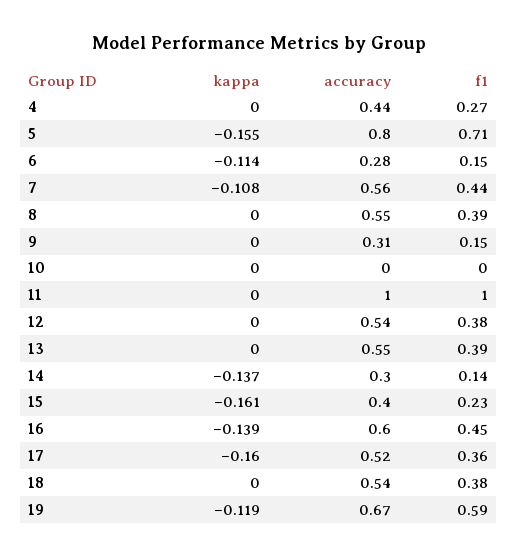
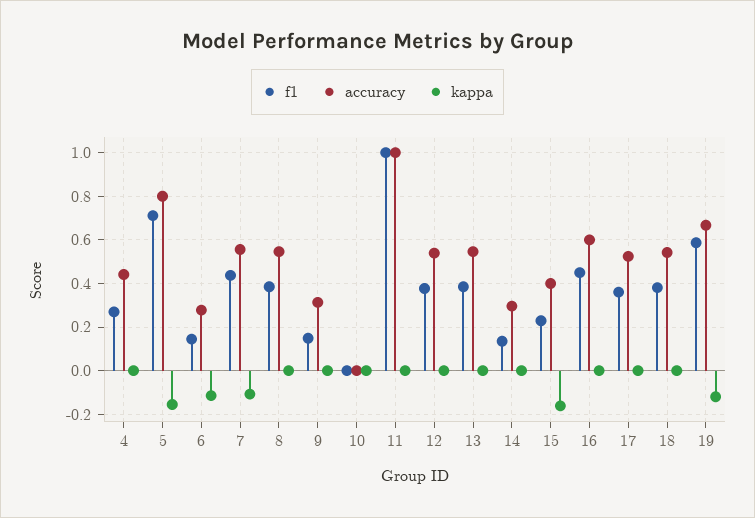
  {
    "kappa": {
      "4": 0,
      "5": -0.155,
      "6": -0.114,
      "7": -0.108,
      "8": 0,
      "9": 0,
      "10": 0,
      "11": 0,
      "12": 0,
      "13": 0,
-     "14": -0.137,
+     "14": 0,
      "15": -0.161,
-     "16": -0.139,
+     "16": 0,
-     "17": -0.16,
+     "17": 0,
      "18": 0,
      "19": -0.119
    },
    "accuracy": {
      "4": 0.44,
      "5": 0.8,
      "6": 0.28,
      "7": 0.56,
      "8": 0.55,
      "9": 0.31,
      "10": 0,
      "11": 1,
      "12": 0.54,
      "13": 0.55,
      "14": 0.3,
      "15": 0.4,
      "16": 0.6,
      "17": 0.52,
      "18": 0.54,
      "19": 0.67
    },
    "f1": {
      "4": 0.27,
      "5": 0.71,
      "6": 0.15,
      "7": 0.44,
      "8": 0.39,
      "9": 0.15,
      "10": 0,
      "11": 1,
      "12": 0.38,
      "13": 0.39,
      "14": 0.14,
      "15": 0.23,
      "16": 0.45,
      "17": 0.36,
      "18": 0.38,
      "19": 0.59
    }
  }

